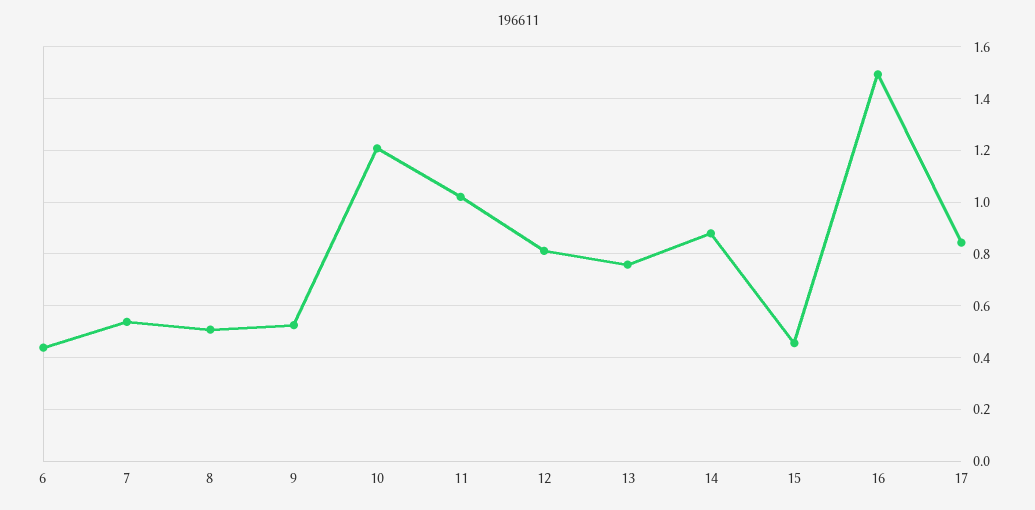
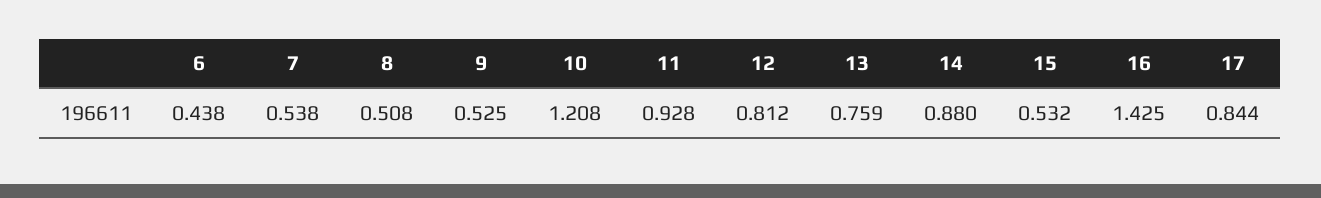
  {
    "6": 0.438,
    "7": 0.538,
    "8": 0.508,
    "9": 0.525,
    "10": 1.208,
-   "11": 1.025,
+   "11": 0.928,
    "12": 0.812,
    "13": 0.759,
    "14": 0.88,
-   "15": 0.45,
+   "15": 0.532,
-   "16": 1.5,
+   "16": 1.425,
    "17": 0.844
  }

